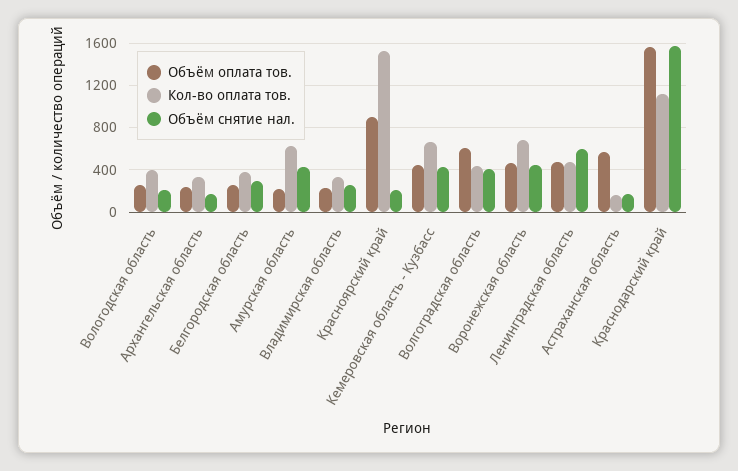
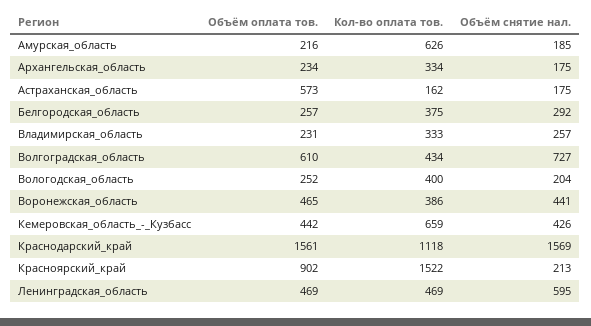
  {
    "Объём оплата тов.": {
      "Вологодская область": 252,
      "Архангельская область": 234,
      "Белгородская область": 257,
      "Амурская область": 216,
      "Владимирская область": 231,
      "Красноярский край": 902,
      "Кемеровская область - Кузбасс": 442,
      "Волгоградская область": 610,
      "Воронежская область": 465,
      "Ленинградская область": 469,
      "Астраханская область": 573,
      "Краснодарский край": 1561
    },
    "Кол-во оплата тов.": {
      "Вологодская область": 400,
      "Архангельская область": 334,
      "Белгородская область": 375,
      "Амурская область": 626,
      "Владимирская область": 333,
      "Красноярский край": 1522,
      "Кемеровская область - Кузбасс": 659,
      "Волгоградская область": 434,
-     "Воронежская область": 700,
+     "Воронежская область": 386,
      "Ленинградская область": 469,
      "Астраханская область": 162,
      "Краснодарский край": 1118
    },
    "Объём снятие нал.": {
      "Вологодская область": 204,
      "Архангельская область": 175,
      "Белгородская область": 292,
-     "Амурская область": 400,
+     "Амурская область": 185,
      "Владимирская область": 257,
      "Красноярский край": 213,
      "Кемеровская область - Кузбасс": 426,
-     "Волгоградская область": 400,
+     "Волгоградская область": 727,
      "Воронежская область": 441,
      "Ленинградская область": 595,
      "Астраханская область": 175,
      "Краснодарский край": 1569
    }
  }

